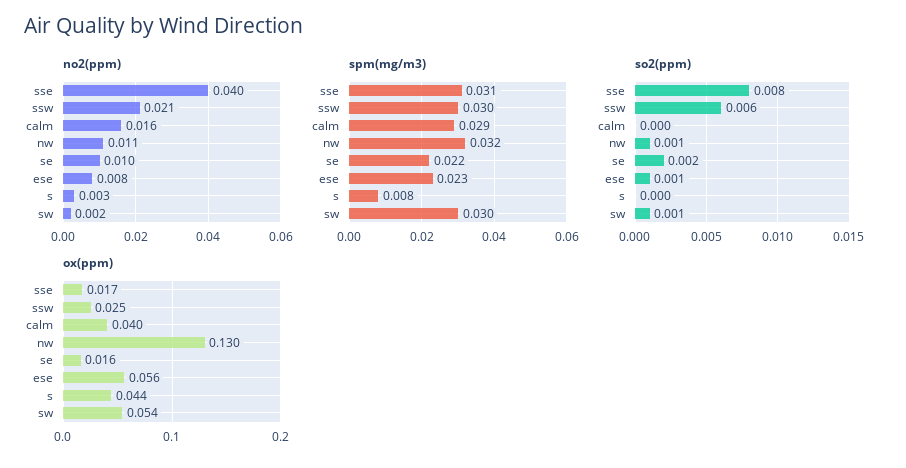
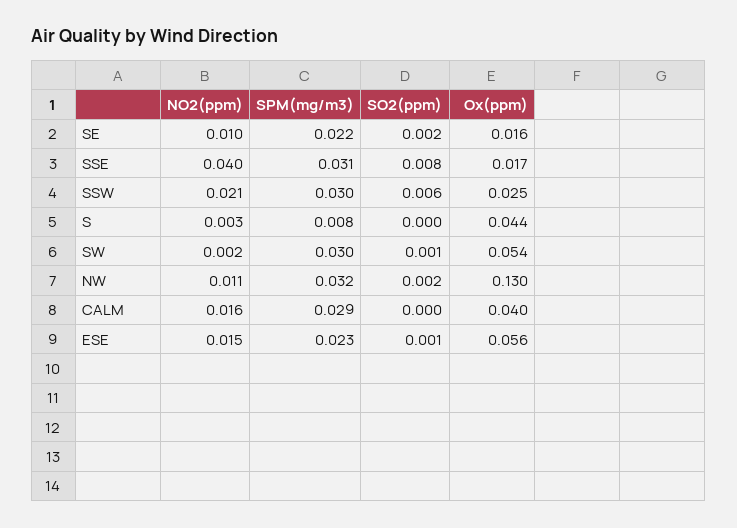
  {
    "no2(ppm)": {
      "sse": 0.04,
      "ssw": 0.021,
      "calm": 0.016,
      "nw": 0.011,
      "se": 0.01,
-     "ese": 0.008,
+     "ese": 0.015,
      "s": 0.003,
      "sw": 0.002
    },
    "spm(mg/m3)": {
      "sse": 0.031,
      "ssw": 0.03,
      "calm": 0.029,
      "nw": 0.032,
      "se": 0.022,
      "ese": 0.023,
      "s": 0.008,
      "sw": 0.03
    },
    "so2(ppm)": {
      "sse": 0.008,
      "ssw": 0.006,
      "calm": 0,
-     "nw": 0.001,
+     "nw": 0.002,
      "se": 0.002,
      "ese": 0.001,
      "s": 0,
      "sw": 0.001
    },
    "ox(ppm)": {
      "sse": 0.017,
      "ssw": 0.025,
      "calm": 0.04,
      "nw": 0.13,
      "se": 0.016,
      "ese": 0.056,
      "s": 0.044,
      "sw": 0.054
    }
  }

